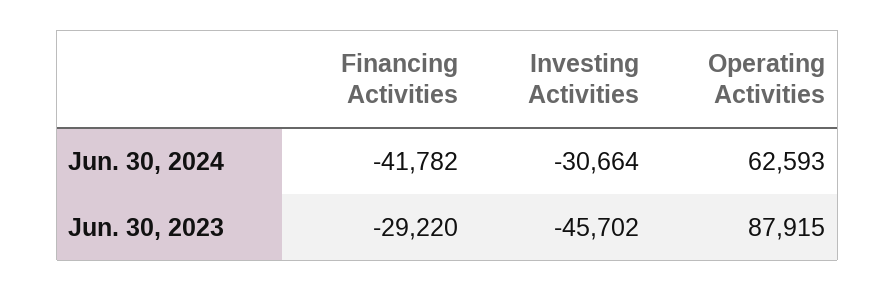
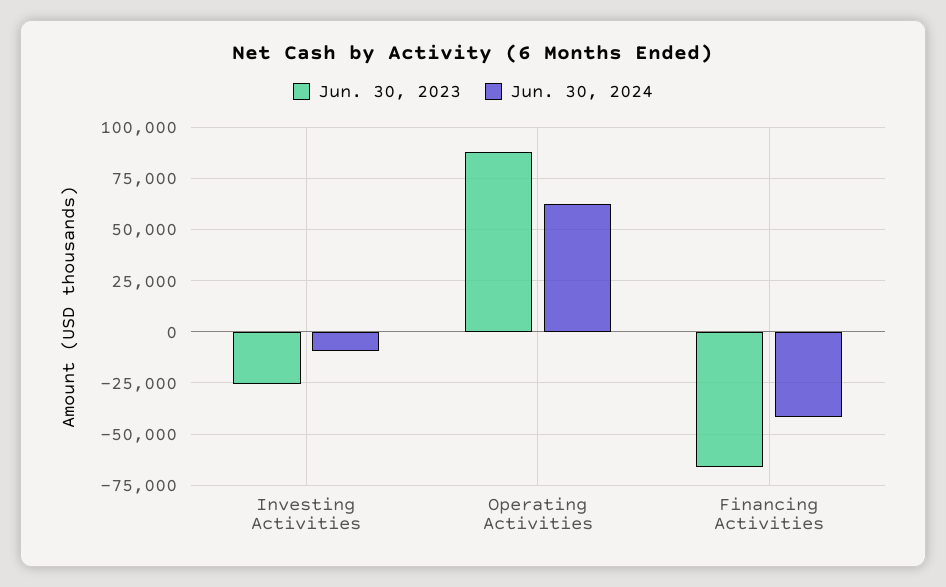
  {
    "Jun. 30, 2024": {
      "Financing Activities": -41782,
-     "Investing Activities": -30664,
+     "Investing Activities": -10000,
      "Operating Activities": 62593
    },
    "Jun. 30, 2023": {
-     "Financing Activities": -29220,
+     "Financing Activities": -65000,
-     "Investing Activities": -45702,
+     "Investing Activities": -25000,
      "Operating Activities": 87915
    }
  }

